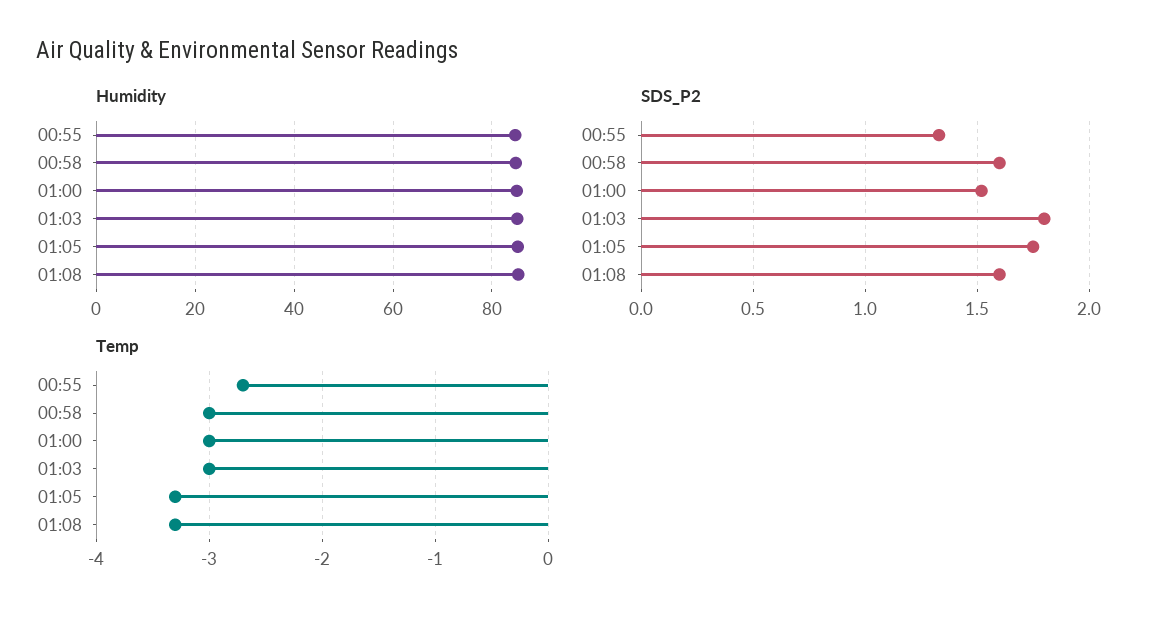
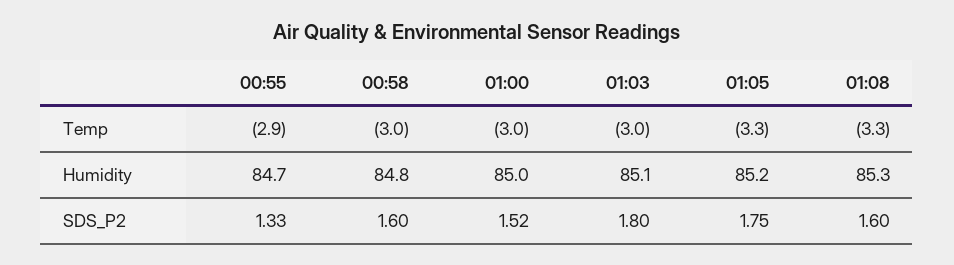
  {
    "Humidity": {
      "00:55": 84.7,
      "00:58": 84.8,
      "01:00": 85,
      "01:03": 85.1,
      "01:05": 85.2,
      "01:08": 85.3
    },
    "SDS_P2": {
      "00:55": 1.33,
      "00:58": 1.6,
      "01:00": 1.52,
      "01:03": 1.8,
      "01:05": 1.75,
      "01:08": 1.6
    },
    "Temp": {
-     "00:55": -2.7,
+     "00:55": -2.9,
      "00:58": -3,
      "01:00": -3,
      "01:03": -3,
      "01:05": -3.3,
      "01:08": -3.3
    }
  }

